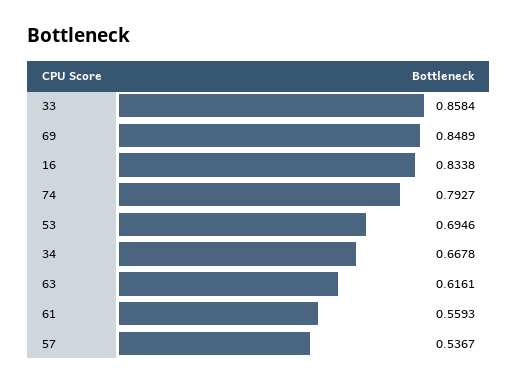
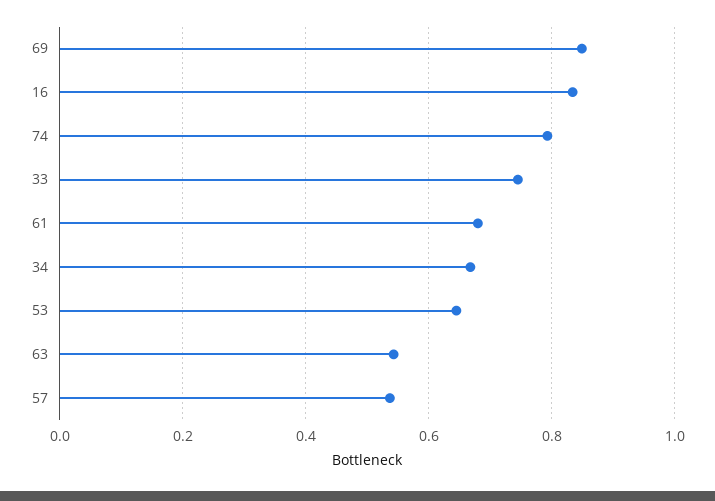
  {
-   "33": 0.8584,
+   "33": 0.74,
    "69": 0.8489,
    "16": 0.8338,
    "74": 0.7927,
-   "53": 0.6946,
+   "53": 0.64,
    "34": 0.6678,
-   "63": 0.6161,
+   "63": 0.54,
-   "61": 0.5593,
+   "61": 0.68,
    "57": 0.5367
  }

